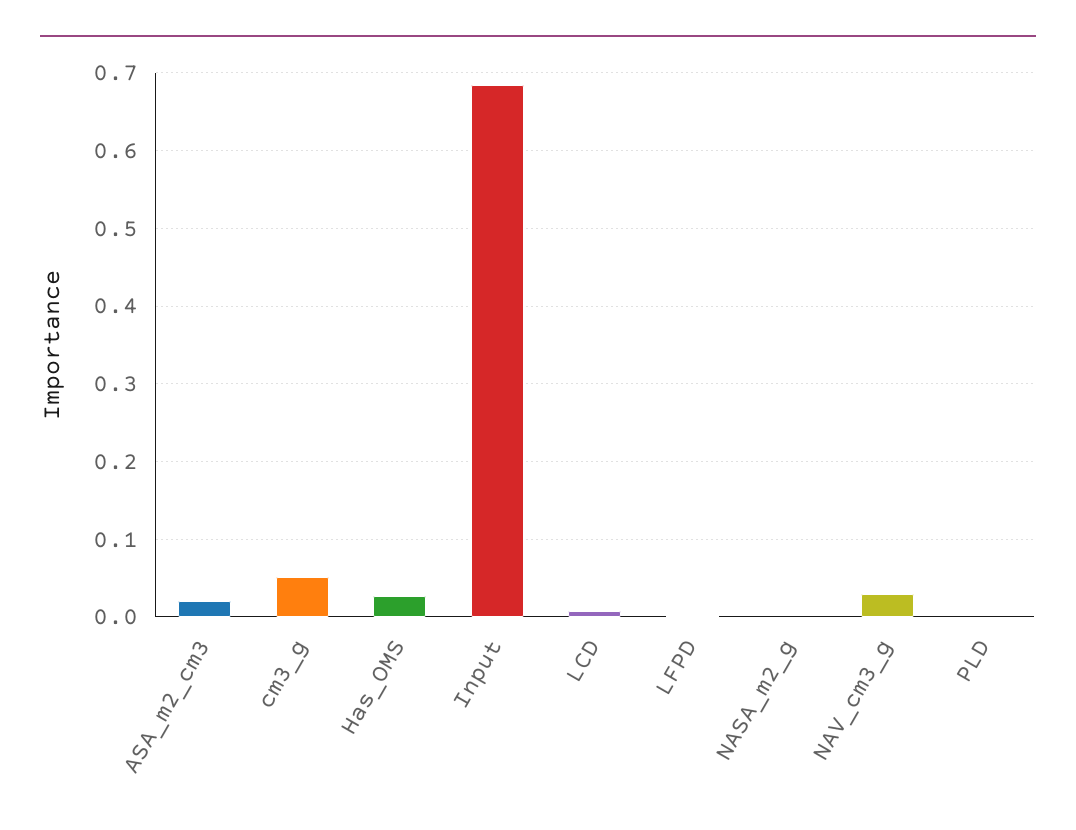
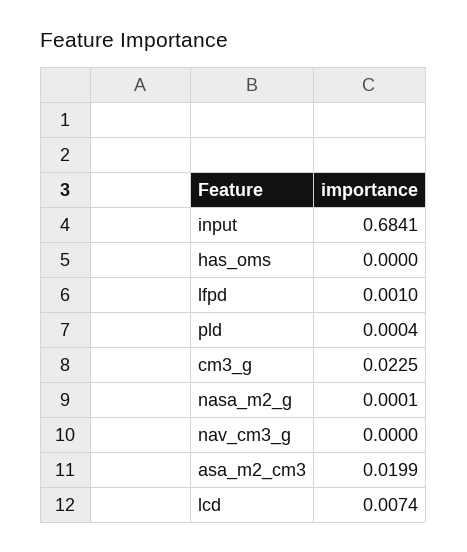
  {
    "ASA_m2_cm3": 0.0199,
-   "cm3_g": 0.05,
+   "cm3_g": 0.0225,
-   "Has_OMS": 0.03,
+   "Has_OMS": 0,
    "Input": 0.6841,
    "LCD": 0.0074,
    "LFPD": 0.001,
    "NASA_m2_g": 0.0001,
-   "NAV_cm3_g": 0.03,
+   "NAV_cm3_g": 0,
    "PLD": 0.0004
  }

